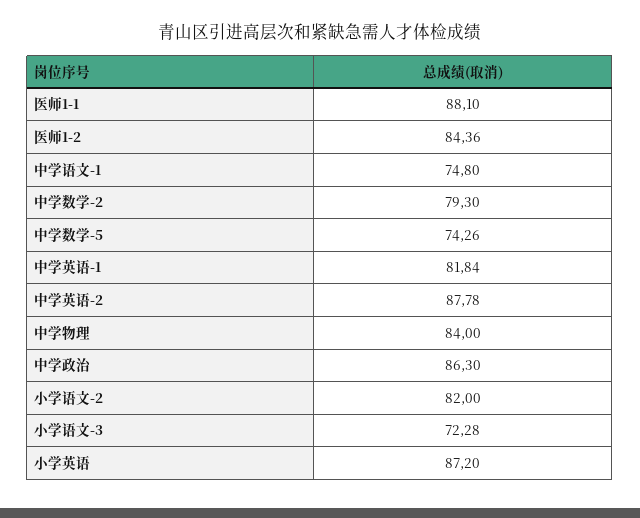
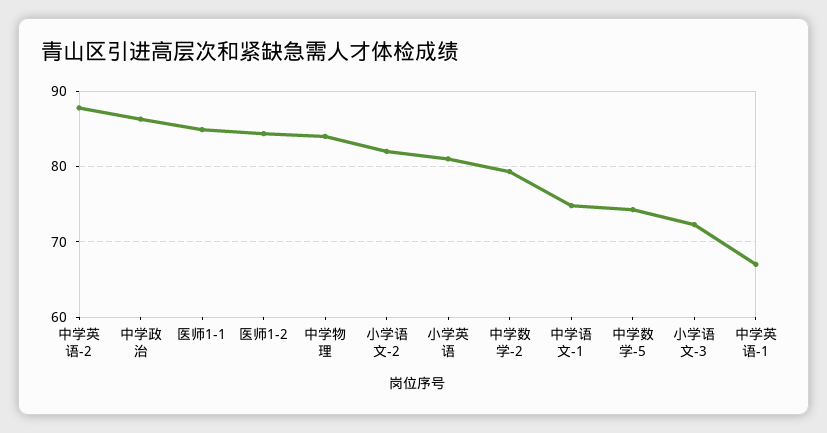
  {
-   "医师1-1": 88.1,
+   "医师1-1": 85,
    "医师1-2": 84.36,
    "中学语文-1": 74.8,
    "中学数学-2": 79.3,
    "中学数学-5": 74.26,
-   "中学英语-1": 81.84,
+   "中学英语-1": 67,
    "中学英语-2": 87.78,
    "中学物理": 84,
    "中学政治": 86.3,
    "小学语文-2": 82,
    "小学语文-3": 72.28,
-   "小学英语": 87.2
+   "小学英语": 81
  }

